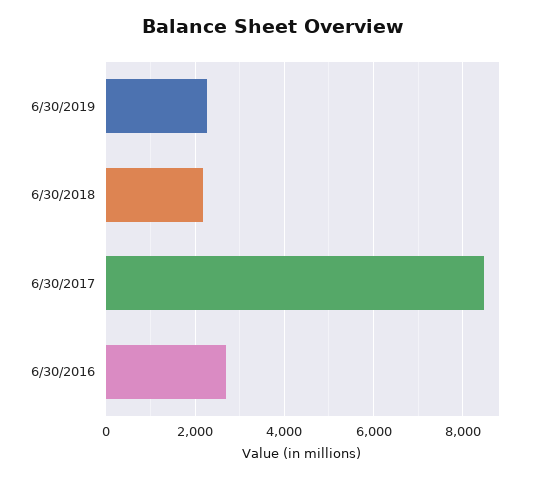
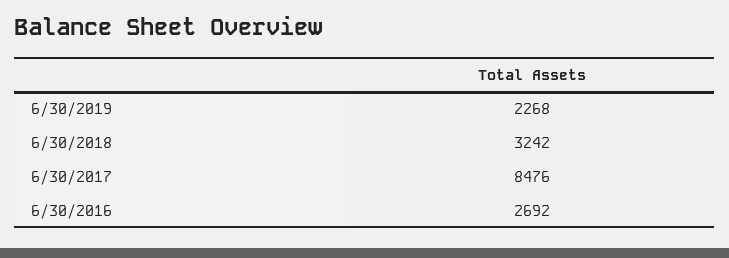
  {
    "6/30/2019": 2268,
-   "6/30/2018": 2200,
+   "6/30/2018": 3242,
    "6/30/2017": 8476,
    "6/30/2016": 2692
  }

